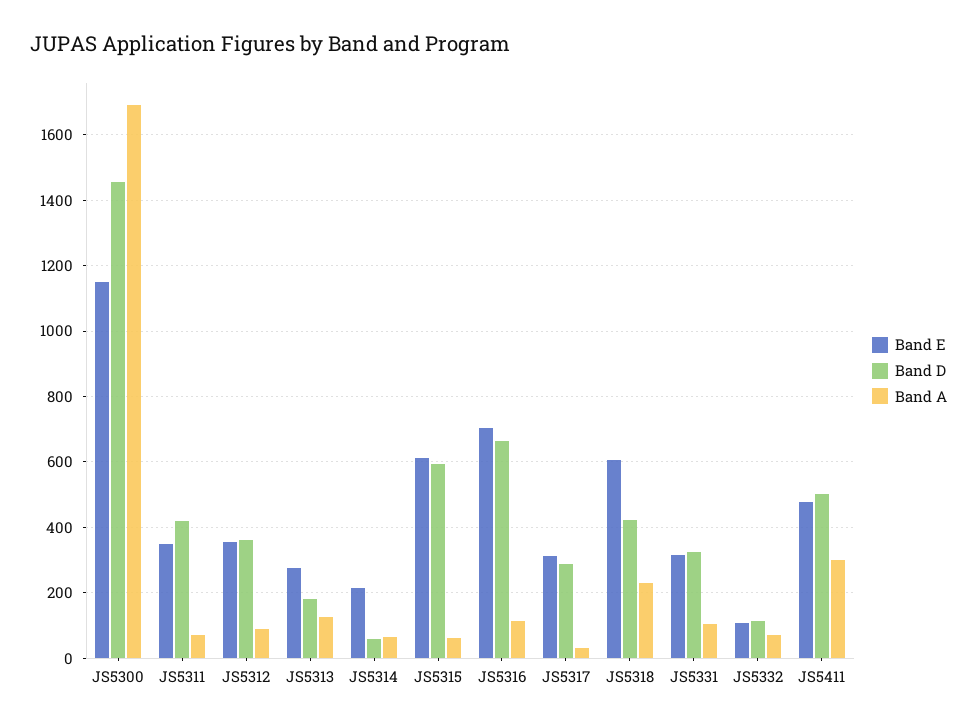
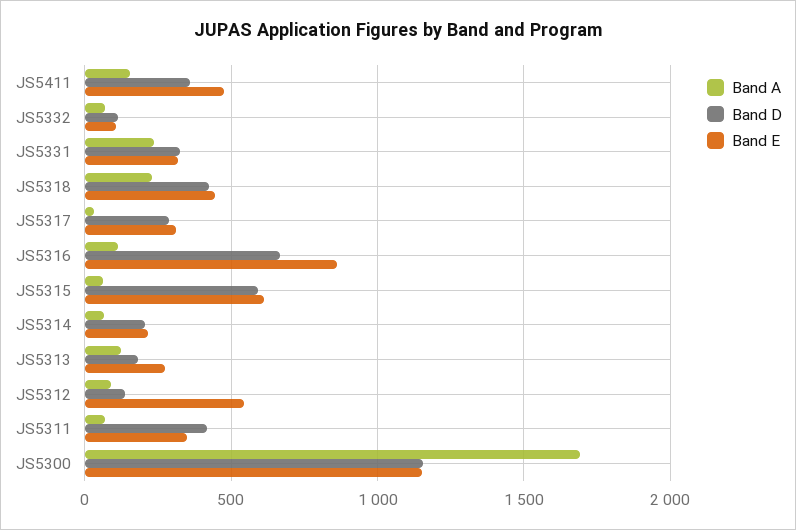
  {
    "Band E": {
      "JS5300": 1160,
      "JS5311": 360,
-     "JS5312": 360,
+     "JS5312": 550,
      "JS5313": 280,
      "JS5314": 220,
      "JS5315": 620,
-     "JS5316": 700,
+     "JS5316": 850,
      "JS5317": 320,
-     "JS5318": 600,
+     "JS5318": 450,
      "JS5331": 320,
      "JS5332": 100,
      "JS5411": 480
    },
    "Band D": {
-     "JS5300": 1460,
+     "JS5300": 1150,
      "JS5311": 420,
-     "JS5312": 360,
+     "JS5312": 150,
      "JS5313": 180,
-     "JS5314": 60,
+     "JS5314": 200,
      "JS5315": 600,
      "JS5316": 660,
      "JS5317": 280,
      "JS5318": 420,
      "JS5331": 320,
      "JS5332": 120,
-     "JS5411": 500
+     "JS5411": 350
    },
    "Band A": {
      "JS5300": 1700,
      "JS5311": 80,
      "JS5312": 100,
      "JS5313": 120,
      "JS5314": 60,
      "JS5315": 60,
      "JS5316": 120,
      "JS5317": 40,
      "JS5318": 240,
-     "JS5331": 100,
+     "JS5331": 250,
      "JS5332": 80,
-     "JS5411": 300
+     "JS5411": 150
    }
  }

